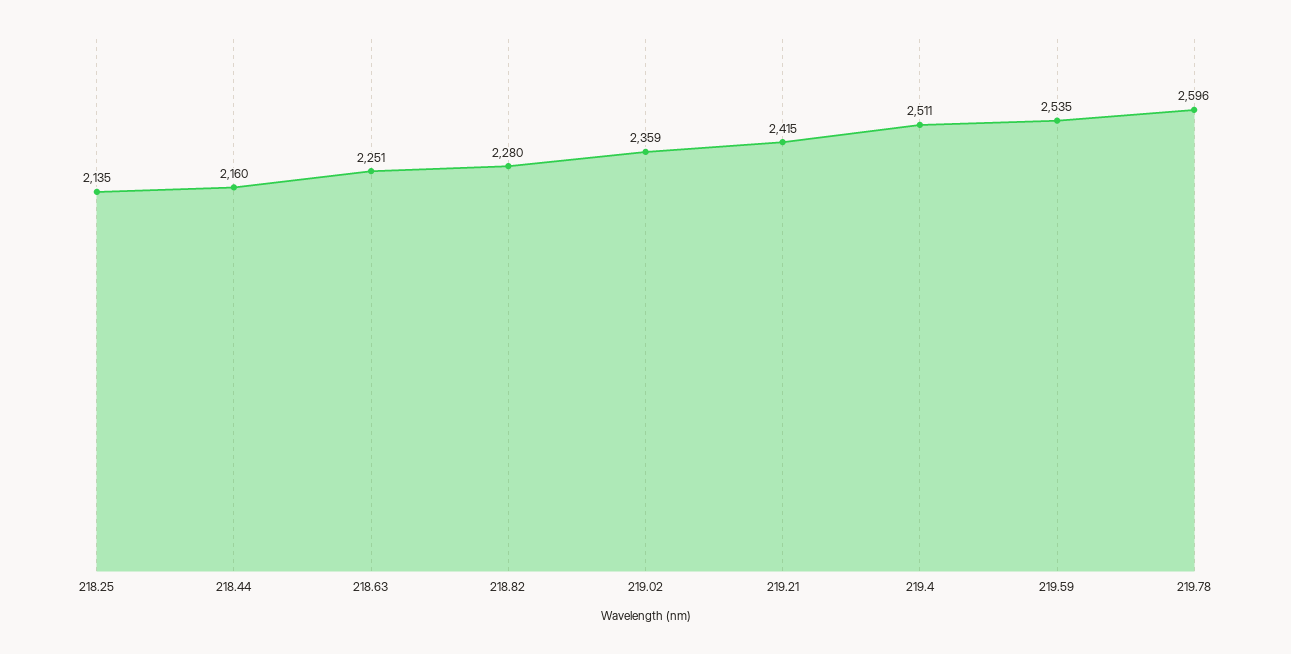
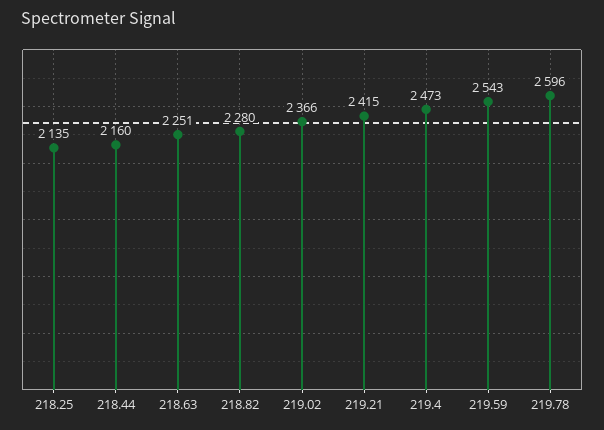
  {
    "218.25": 2135,
    "218.44": 2160,
    "218.63": 2251,
    "218.82": 2280,
-   "219.02": 2359,
+   "219.02": 2366,
    "219.21": 2415,
-   "219.4": 2511,
+   "219.4": 2473,
-   "219.59": 2535,
+   "219.59": 2543,
    "219.78": 2596
  }

